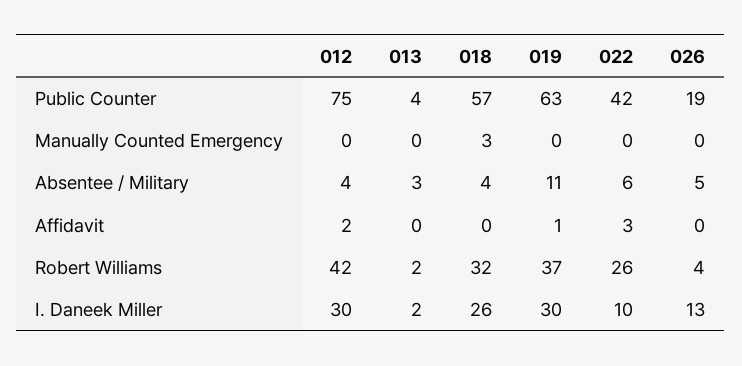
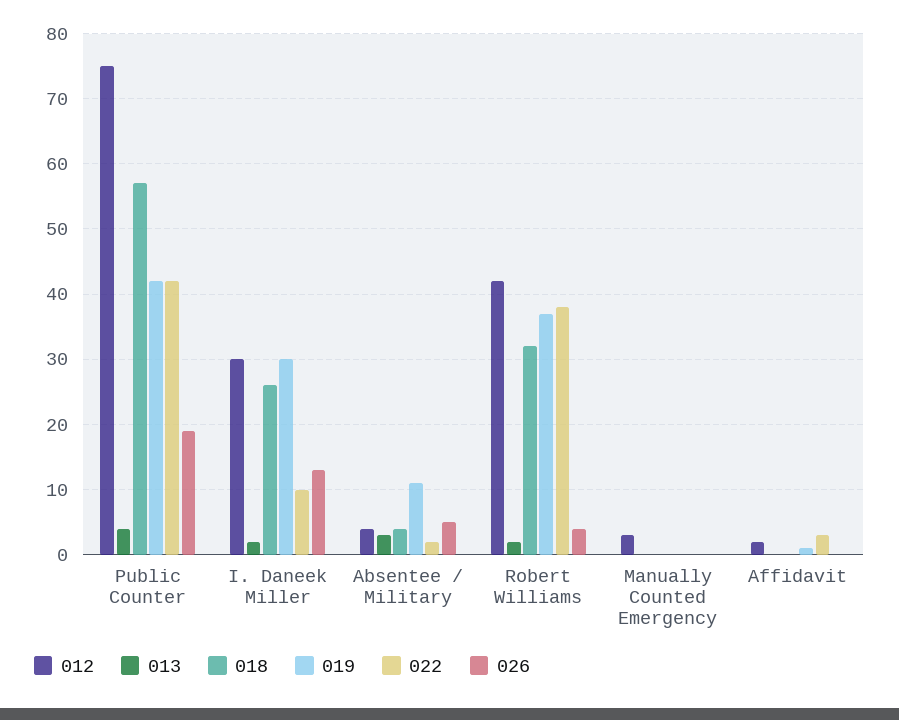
  {
    "012": {
      "Public Counter": 75,
-     "Manually Counted Emergency": 0,
+     "Manually Counted Emergency": 3,
      "Absentee / Military": 4,
      "Affidavit": 2,
      "Robert Williams": 42,
      "I. Daneek Miller": 30
    },
    "013": {
      "Public Counter": 4,
      "Manually Counted Emergency": 0,
      "Absentee / Military": 3,
      "Affidavit": 0,
      "Robert Williams": 2,
      "I. Daneek Miller": 2
    },
    "018": {
      "Public Counter": 57,
-     "Manually Counted Emergency": 3,
+     "Manually Counted Emergency": 0,
      "Absentee / Military": 4,
      "Affidavit": 0,
      "Robert Williams": 32,
      "I. Daneek Miller": 26
    },
    "019": {
-     "Public Counter": 63,
+     "Public Counter": 42,
      "Manually Counted Emergency": 0,
      "Absentee / Military": 11,
      "Affidavit": 1,
      "Robert Williams": 37,
      "I. Daneek Miller": 30
    },
    "022": {
      "Public Counter": 42,
      "Manually Counted Emergency": 0,
-     "Absentee / Military": 6,
+     "Absentee / Military": 2,
      "Affidavit": 3,
-     "Robert Williams": 26,
+     "Robert Williams": 38,
      "I. Daneek Miller": 10
    },
    "026": {
      "Public Counter": 19,
      "Manually Counted Emergency": 0,
      "Absentee / Military": 5,
      "Affidavit": 0,
      "Robert Williams": 4,
      "I. Daneek Miller": 13
    }
  }

